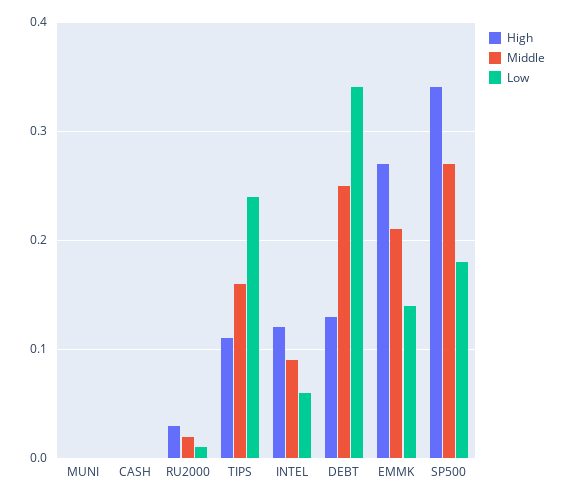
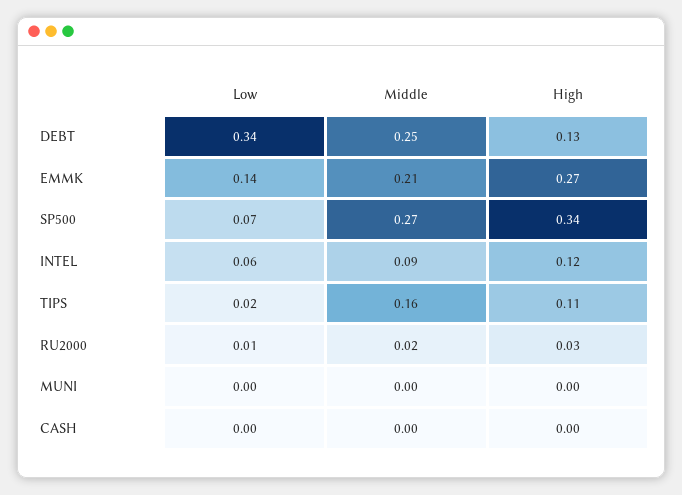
  {
    "High": {
      "MUNI": 0,
      "CASH": 0,
      "RU2000": 0.03,
      "TIPS": 0.11,
      "INTEL": 0.12,
      "DEBT": 0.13,
      "EMMK": 0.27,
      "SP500": 0.34
    },
    "Middle": {
      "MUNI": 0,
      "CASH": 0,
      "RU2000": 0.02,
      "TIPS": 0.16,
      "INTEL": 0.09,
      "DEBT": 0.25,
      "EMMK": 0.21,
      "SP500": 0.27
    },
    "Low": {
      "MUNI": 0,
      "CASH": 0,
      "RU2000": 0.01,
-     "TIPS": 0.24,
+     "TIPS": 0.02,
      "INTEL": 0.06,
      "DEBT": 0.34,
      "EMMK": 0.14,
-     "SP500": 0.18
+     "SP500": 0.07
    }
  }

